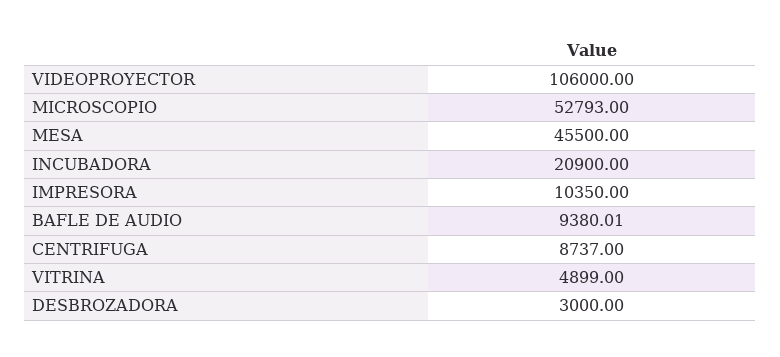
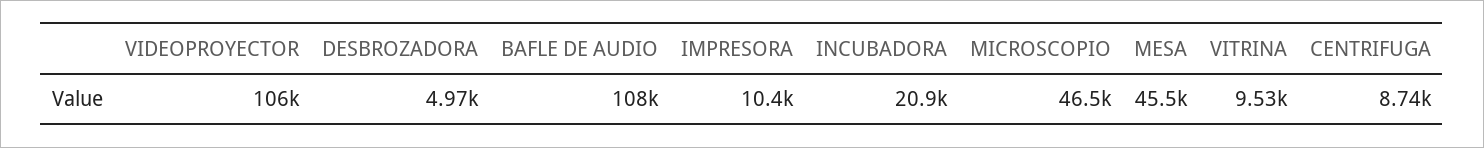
  {
    "VIDEOPROYECTOR": 106000,
-   "MICROSCOPIO": 52793,
+   "MICROSCOPIO": 46500,
    "MESA": 45500,
    "INCUBADORA": 20900,
    "IMPRESORA": 10350,
-   "BAFLE DE AUDIO": 9380.01,
+   "BAFLE DE AUDIO": 108000,
    "CENTRIFUGA": 8737,
-   "VITRINA": 4899,
+   "VITRINA": 9530,
-   "DESBROZADORA": 3000
+   "DESBROZADORA": 4970
  }

